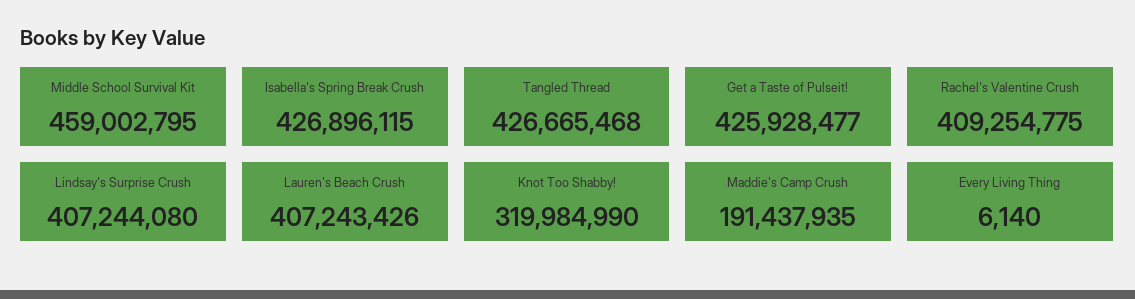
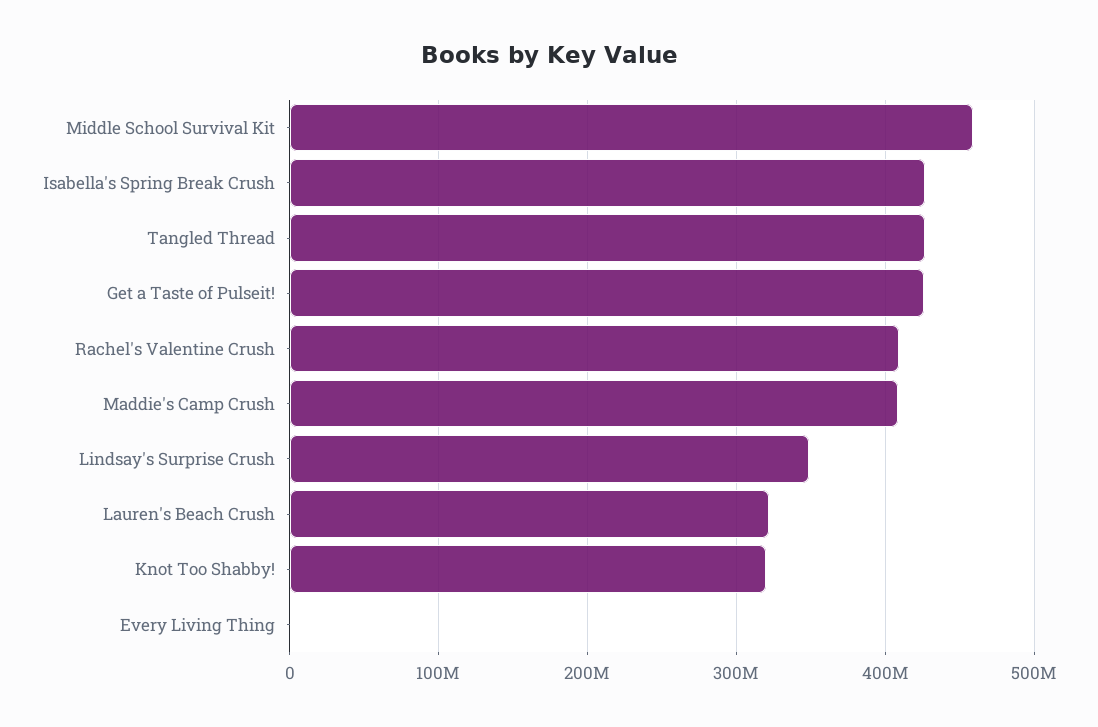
  {
    "Middle School Survival Kit": 459002795,
    "Isabella's Spring Break Crush": 426896115,
    "Tangled Thread": 426665468,
    "Get a Taste of Pulseit!": 425928477,
    "Rachel's Valentine Crush": 409254775,
-   "Lindsay's Surprise Crush": 407244080,
+   "Lindsay's Surprise Crush": 350000000,
-   "Lauren's Beach Crush": 407243426,
+   "Lauren's Beach Crush": 320000000,
    "Knot Too Shabby!": 319984990,
-   "Maddie's Camp Crush": 191437935,
+   "Maddie's Camp Crush": 410000000,
    "Every Living Thing": 6140
  }

